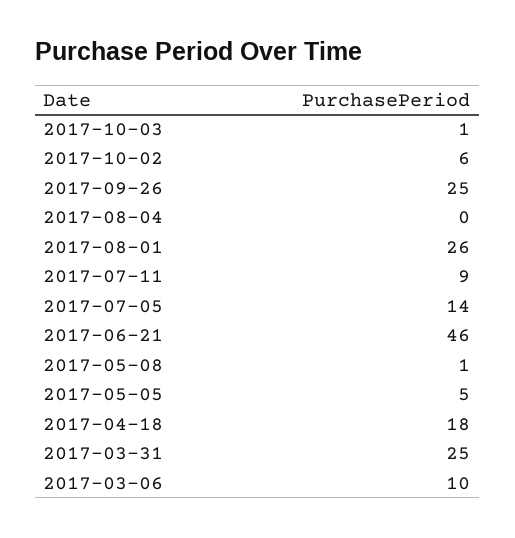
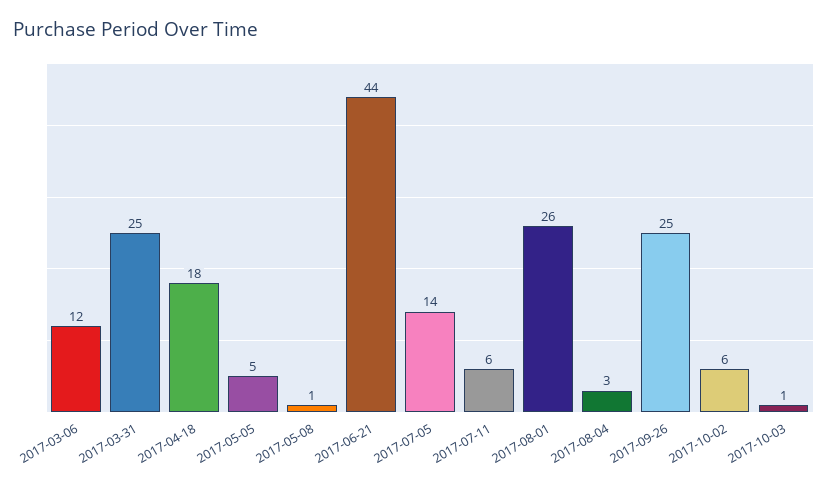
  {
    "2017-10-03": 1,
    "2017-10-02": 6,
    "2017-09-26": 25,
-   "2017-08-04": 0,
+   "2017-08-04": 3,
    "2017-08-01": 26,
-   "2017-07-11": 9,
+   "2017-07-11": 6,
    "2017-07-05": 14,
-   "2017-06-21": 46,
+   "2017-06-21": 44,
    "2017-05-08": 1,
    "2017-05-05": 5,
    "2017-04-18": 18,
    "2017-03-31": 25,
-   "2017-03-06": 10
+   "2017-03-06": 12
  }

